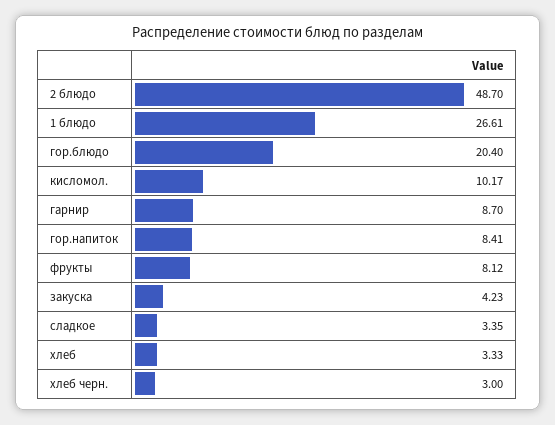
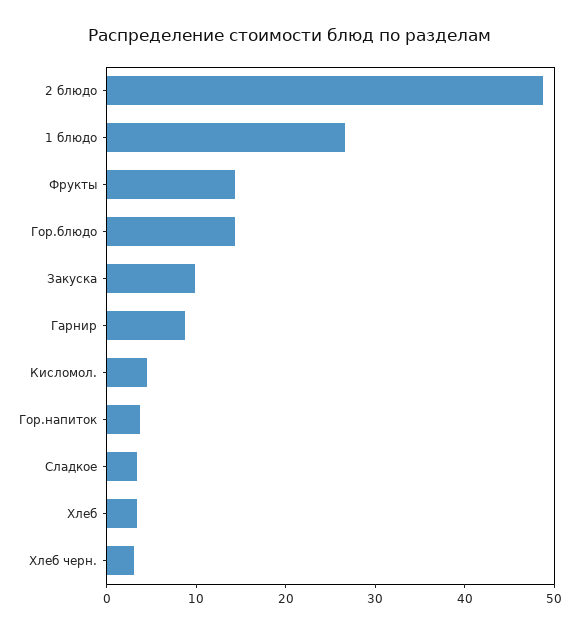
  {
    "2 блюдо": 48.7,
    "1 блюдо": 26.61,
-   "гор.блюдо": 20.4,
+   "гор.блюдо": 14,
-   "кисломол.": 10.17,
+   "кисломол.": 4,
    "гарнир": 8.7,
-   "гор.напиток": 8.41,
+   "гор.напиток": 4,
-   "фрукты": 8.12,
+   "фрукты": 14,
-   "закуска": 4.23,
+   "закуска": 10,
    "сладкое": 3.35,
    "хлеб": 3.33,
    "хлеб черн.": 3
  }

